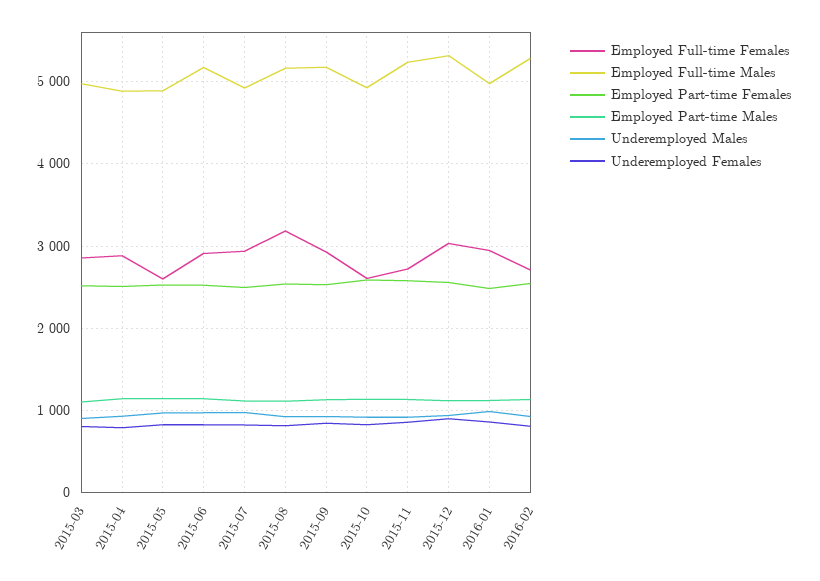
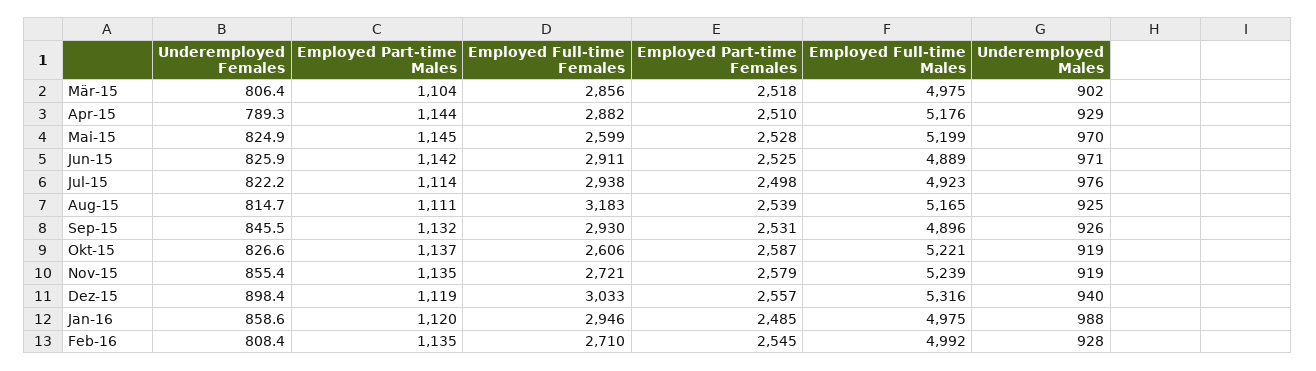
  {
    "Employed Full-time Females": {
      "2015-03": 2856,
      "2015-04": 2882,
      "2015-05": 2599,
      "2015-06": 2911,
      "2015-07": 2938,
      "2015-08": 3183,
      "2015-09": 2930,
      "2015-10": 2606,
      "2015-11": 2721,
      "2015-12": 3033,
      "2016-01": 2946,
      "2016-02": 2710
    },
    "Employed Full-time Males": {
      "2015-03": 4975,
-     "2015-04": 4900,
+     "2015-04": 5176,
-     "2015-05": 4900,
+     "2015-05": 5199,
-     "2015-06": 5200,
+     "2015-06": 4889,
      "2015-07": 4923,
      "2015-08": 5165,
-     "2015-09": 5200,
+     "2015-09": 4896,
-     "2015-10": 4900,
+     "2015-10": 5221,
      "2015-11": 5239,
      "2015-12": 5316,
      "2016-01": 4975,
-     "2016-02": 5300
+     "2016-02": 4992
    },
    "Employed Part-time Females": {
      "2015-03": 2518,
      "2015-04": 2510,
      "2015-05": 2528,
      "2015-06": 2525,
      "2015-07": 2498,
      "2015-08": 2539,
      "2015-09": 2531,
      "2015-10": 2587,
      "2015-11": 2579,
      "2015-12": 2557,
      "2016-01": 2485,
      "2016-02": 2545
    },
    "Employed Part-time Males": {
      "2015-03": 1104,
      "2015-04": 1144,
      "2015-05": 1145,
      "2015-06": 1142,
      "2015-07": 1114,
      "2015-08": 1111,
      "2015-09": 1132,
      "2015-10": 1137,
      "2015-11": 1135,
      "2015-12": 1119,
      "2016-01": 1120,
      "2016-02": 1135
    },
    "Underemployed Males": {
      "2015-03": 902,
      "2015-04": 929,
      "2015-05": 970,
      "2015-06": 971,
      "2015-07": 976,
      "2015-08": 925,
      "2015-09": 926,
      "2015-10": 919,
      "2015-11": 919,
      "2015-12": 940,
      "2016-01": 988,
      "2016-02": 928
    },
    "Underemployed Females": {
      "2015-03": 806.4,
      "2015-04": 789.3,
      "2015-05": 824.9,
      "2015-06": 825.9,
      "2015-07": 822.2,
      "2015-08": 814.7,
      "2015-09": 845.5,
      "2015-10": 826.6,
      "2015-11": 855.4,
      "2015-12": 898.4,
      "2016-01": 858.6,
      "2016-02": 808.4
    }
  }

